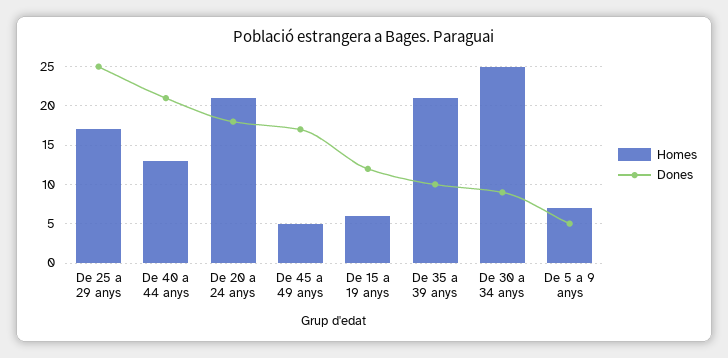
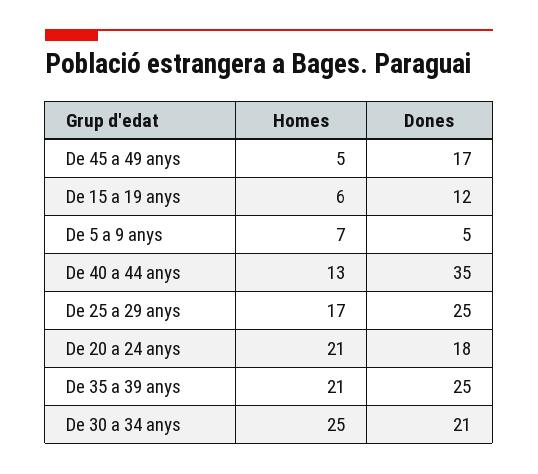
  {
    "Homes": {
      "De 25 a 29 anys": 17,
      "De 40 a 44 anys": 13,
      "De 20 a 24 anys": 21,
      "De 45 a 49 anys": 5,
      "De 15 a 19 anys": 6,
      "De 35 a 39 anys": 21,
      "De 30 a 34 anys": 25,
      "De 5 a 9 anys": 7
    },
    "Dones": {
      "De 25 a 29 anys": 25,
-     "De 40 a 44 anys": 21,
+     "De 40 a 44 anys": 35,
      "De 20 a 24 anys": 18,
      "De 45 a 49 anys": 17,
      "De 15 a 19 anys": 12,
-     "De 35 a 39 anys": 10,
+     "De 35 a 39 anys": 25,
-     "De 30 a 34 anys": 9,
+     "De 30 a 34 anys": 21,
      "De 5 a 9 anys": 5
    }
  }

